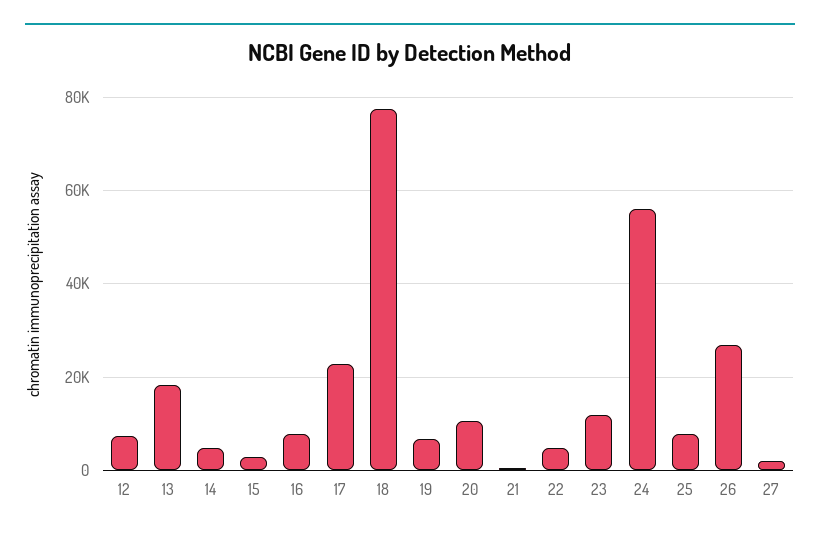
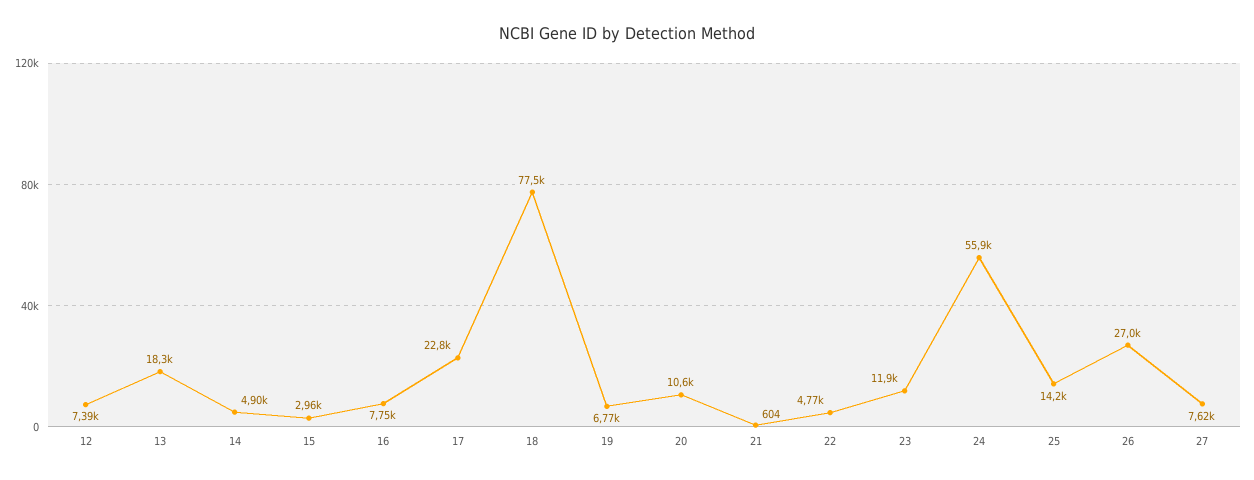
  {
    "12": 7390,
    "13": 18300,
    "14": 4900,
    "15": 2960,
    "16": 7750,
    "17": 22800,
    "18": 77500,
    "19": 6770,
    "20": 10600,
    "21": 604,
    "22": 4770,
    "23": 11900,
    "24": 55900,
-   "25": 8000,
+   "25": 14200,
    "26": 27000,
-   "27": 2000
+   "27": 7620
  }

